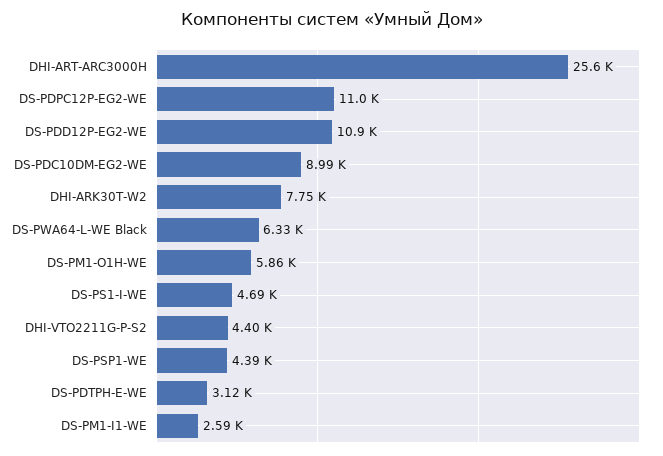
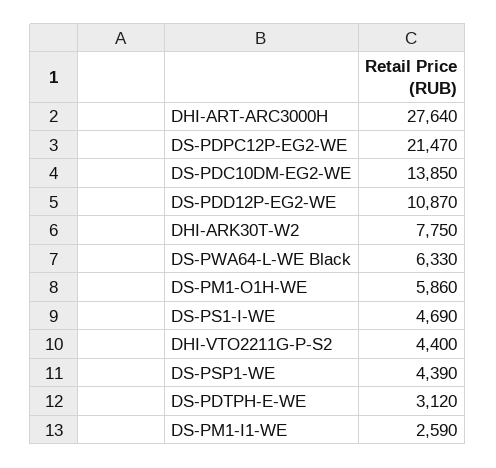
  {
-   "DHI-ART-ARC3000H": 25600,
+   "DHI-ART-ARC3000H": 27640,
-   "DS-PDPC12P-EG2-WE": 11000,
+   "DS-PDPC12P-EG2-WE": 21470,
    "DS-PDD12P-EG2-WE": 10870,
-   "DS-PDC10DM-EG2-WE": 8990,
+   "DS-PDC10DM-EG2-WE": 13850,
    "DHI-ARK30T-W2": 7750,
    "DS-PWA64-L-WE Black": 6330,
    "DS-PM1-O1H-WE": 5860,
    "DS-PS1-I-WE": 4690,
    "DHI-VTO2211G-P-S2": 4400,
    "DS-PSP1-WE": 4390,
    "DS-PDTPH-E-WE": 3120,
    "DS-PM1-I1-WE": 2590
  }

